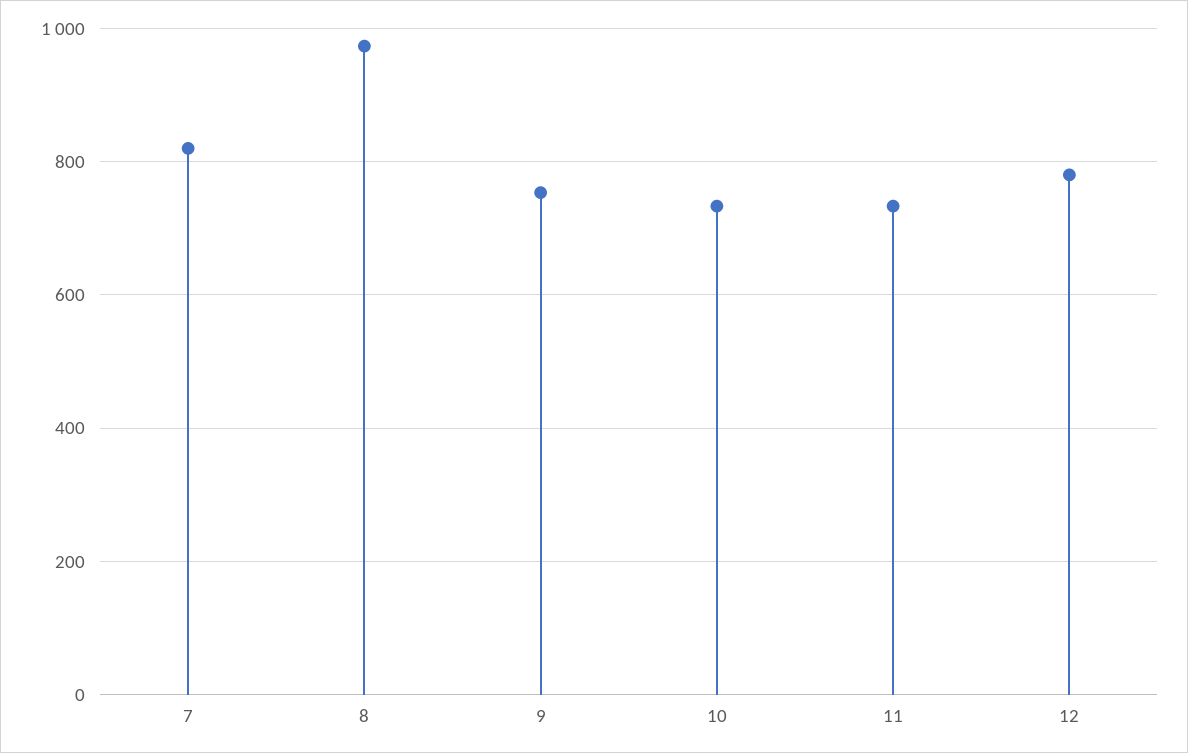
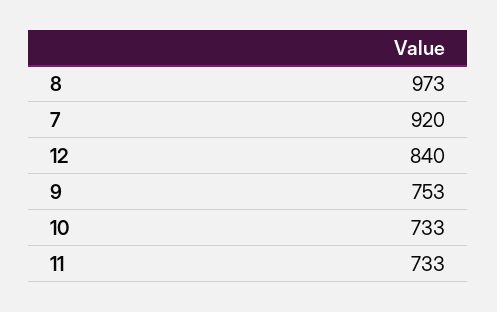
  {
-   "7": 820,
+   "7": 920,
    "8": 973,
    "9": 753,
    "10": 733,
    "11": 733,
-   "12": 780
+   "12": 840
  }

